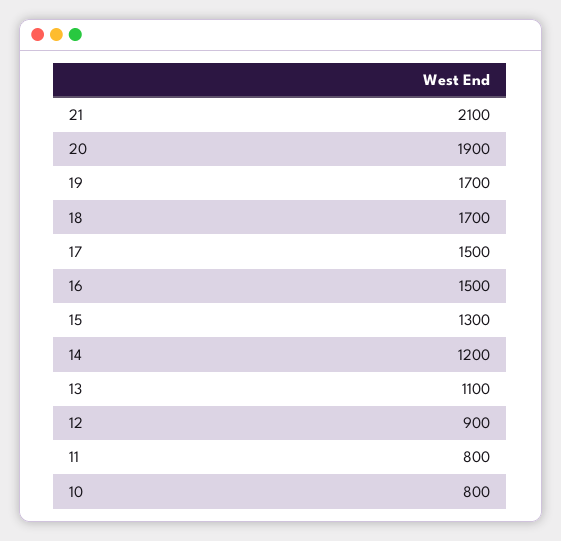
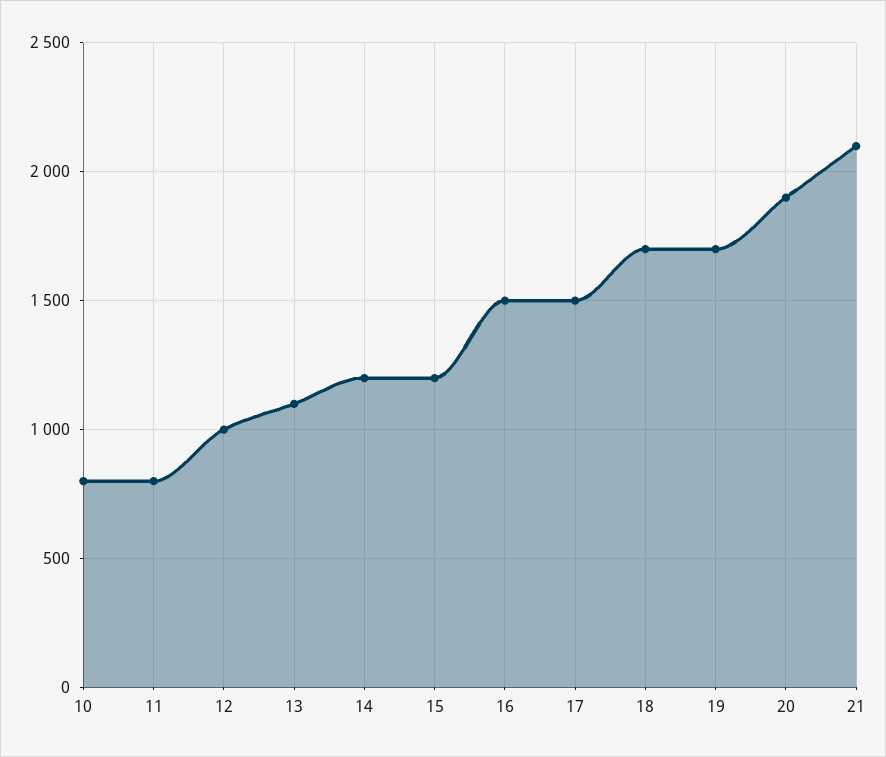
  {
    "21": 2100,
    "20": 1900,
    "19": 1700,
    "18": 1700,
    "17": 1500,
    "16": 1500,
-   "15": 1300,
+   "15": 1200,
    "14": 1200,
    "13": 1100,
-   "12": 900,
+   "12": 1000,
    "11": 800,
    "10": 800
  }

